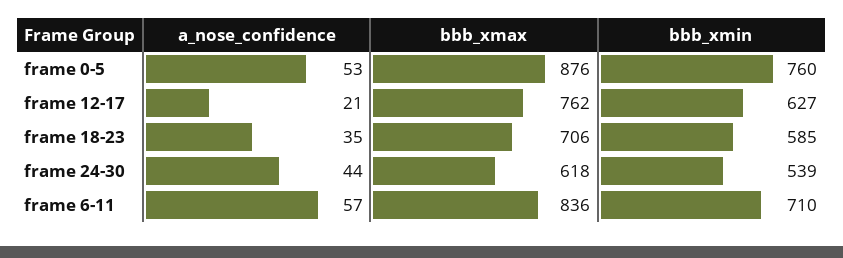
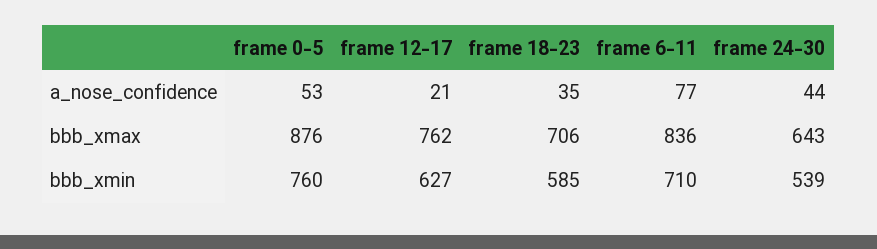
  {
    "a_nose_confidence": {
      "frame 0-5": 53,
      "frame 12-17": 21,
      "frame 18-23": 35,
      "frame 24-30": 44,
-     "frame 6-11": 57
+     "frame 6-11": 77
    },
    "bbb_xmax": {
      "frame 0-5": 876,
      "frame 12-17": 762,
      "frame 18-23": 706,
-     "frame 24-30": 618,
+     "frame 24-30": 643,
      "frame 6-11": 836
    },
    "bbb_xmin": {
      "frame 0-5": 760,
      "frame 12-17": 627,
      "frame 18-23": 585,
      "frame 24-30": 539,
      "frame 6-11": 710
    }
  }

